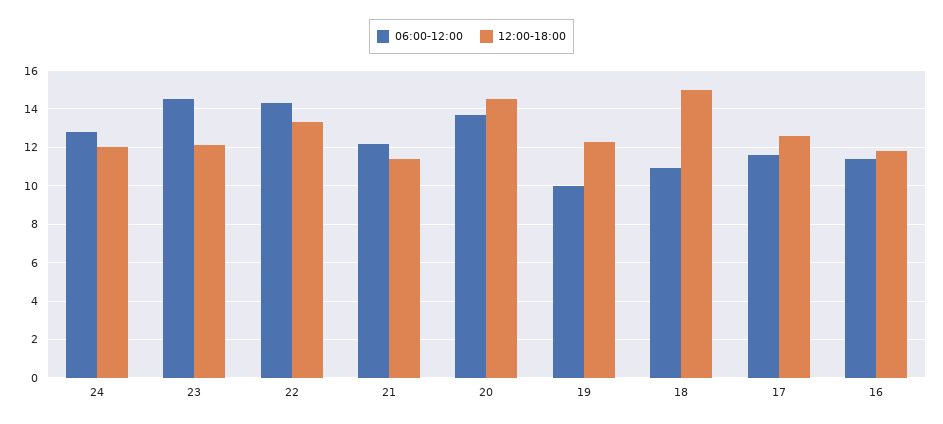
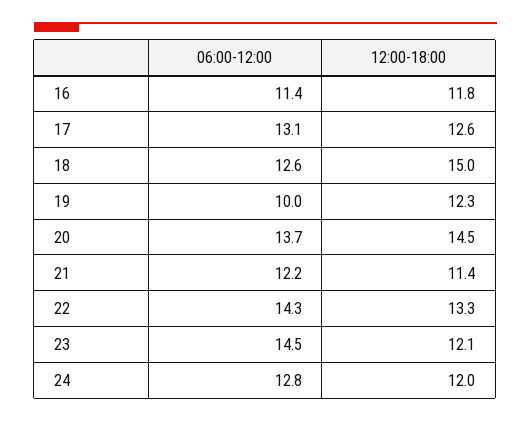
  {
    "06:00-12:00": {
      "24": 12.8,
      "23": 14.5,
      "22": 14.3,
      "21": 12.2,
      "20": 13.7,
      "19": 10,
-     "18": 11,
+     "18": 12.6,
-     "17": 11.5,
+     "17": 13.1,
      "16": 11.4
    },
    "12:00-18:00": {
      "24": 12,
      "23": 12.1,
      "22": 13.3,
      "21": 11.4,
      "20": 14.5,
      "19": 12.3,
      "18": 15,
      "17": 12.6,
      "16": 11.8
    }
  }

